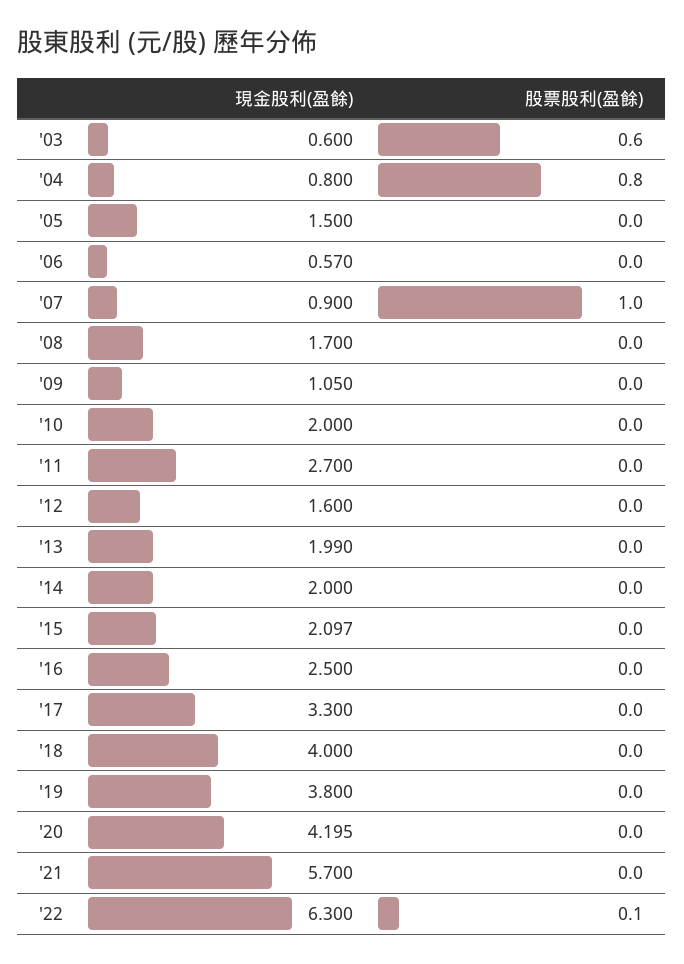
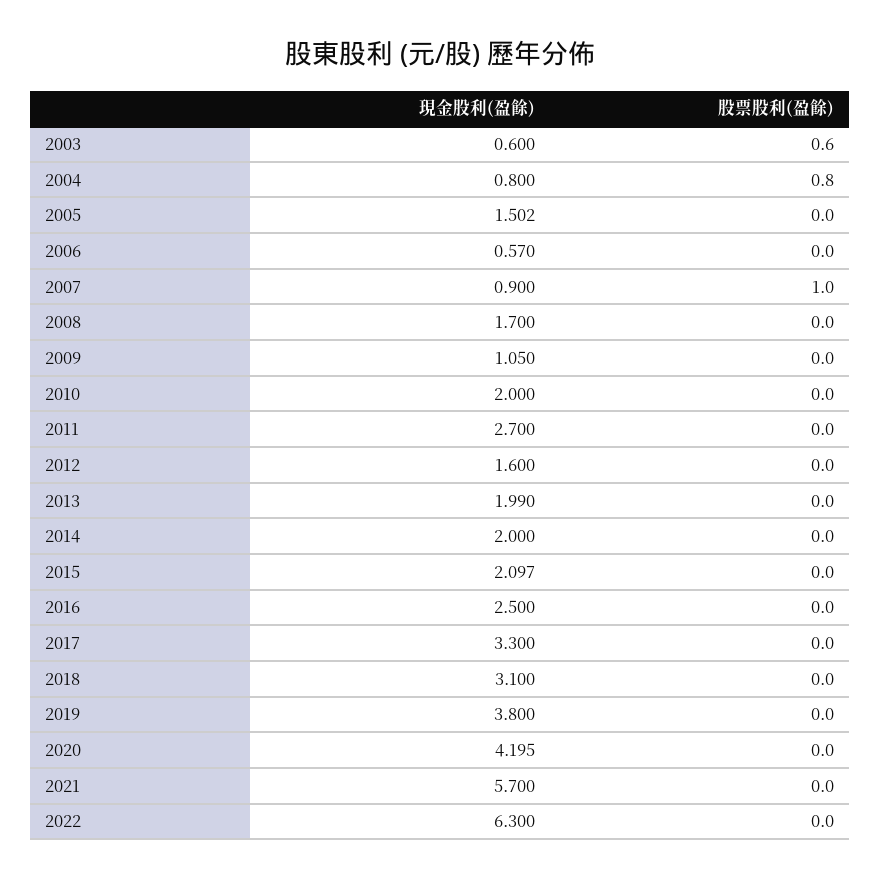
  {
    "現金股利(盈餘)": {
      "'03": 0.6,
      "'04": 0.8,
-     "'05": 1.5,
+     "'05": 1.502,
      "'06": 0.57,
      "'07": 0.9,
      "'08": 1.7,
      "'09": 1.05,
      "'10": 2,
      "'11": 2.7,
      "'12": 1.6,
      "'13": 1.99,
      "'14": 2,
      "'15": 2.097,
      "'16": 2.5,
      "'17": 3.3,
-     "'18": 4,
+     "'18": 3.1,
      "'19": 3.8,
      "'20": 4.195,
      "'21": 5.7,
      "'22": 6.3
    },
    "股票股利(盈餘)": {
      "'03": 0.6,
      "'04": 0.8,
      "'05": 0,
      "'06": 0,
      "'07": 1,
      "'08": 0,
      "'09": 0,
      "'10": 0,
      "'11": 0,
      "'12": 0,
      "'13": 0,
      "'14": 0,
      "'15": 0,
      "'16": 0,
      "'17": 0,
      "'18": 0,
      "'19": 0,
      "'20": 0,
      "'21": 0,
-     "'22": 0.1
+     "'22": 0
    }
  }

